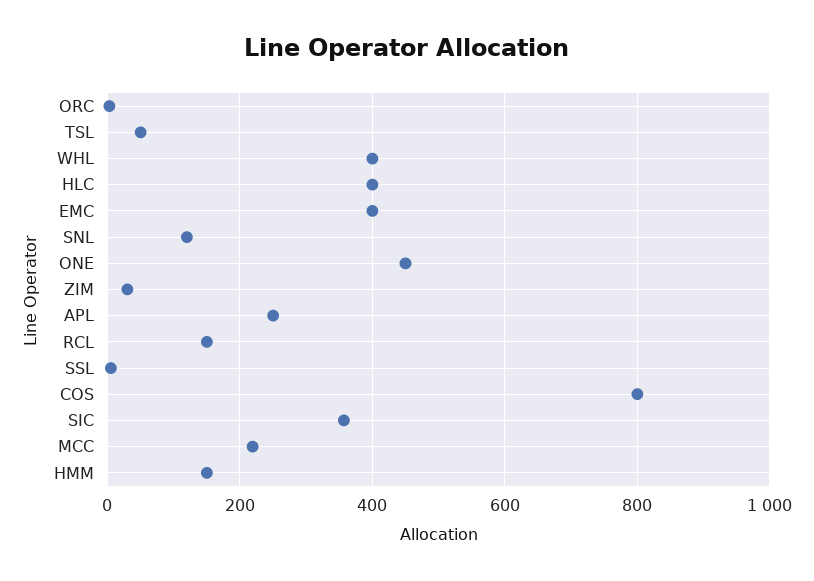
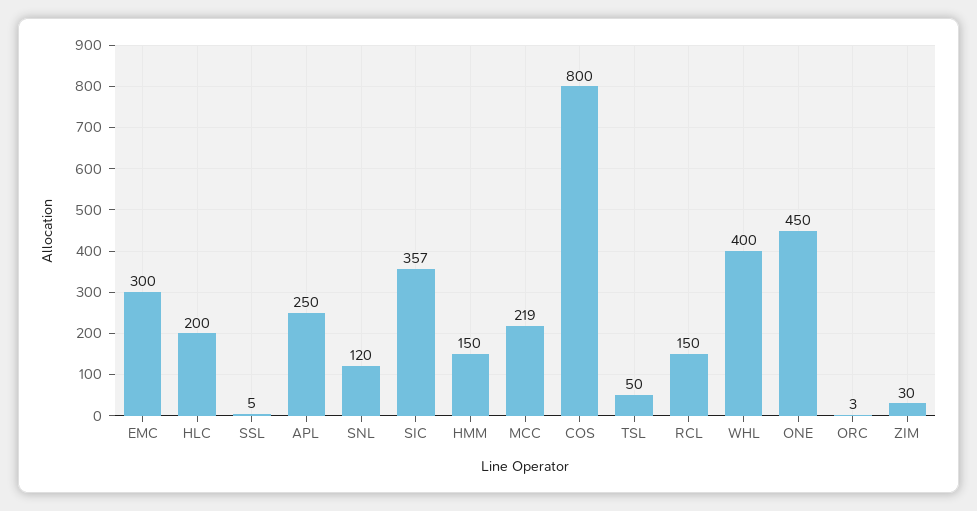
  {
    "ORC": 3,
    "TSL": 50,
    "WHL": 400,
-   "HLC": 400,
+   "HLC": 200,
-   "EMC": 400,
+   "EMC": 300,
    "SNL": 120,
    "ONE": 450,
    "ZIM": 30,
    "APL": 250,
    "RCL": 150,
    "SSL": 5,
    "COS": 800,
    "SIC": 357,
    "MCC": 219,
    "HMM": 150
  }

